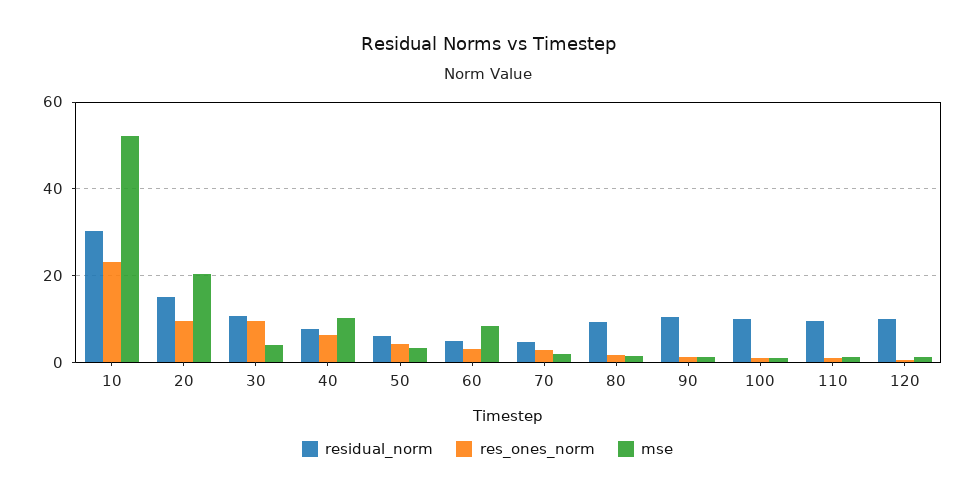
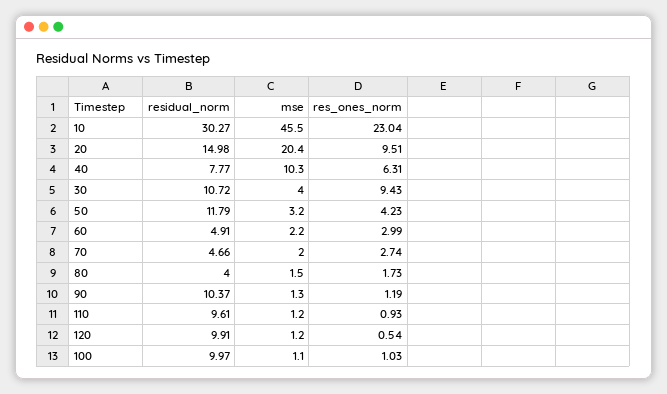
  {
    "residual_norm": {
      "10": 30.27,
      "20": 14.98,
      "30": 10.72,
      "40": 7.77,
-     "50": 6,
+     "50": 11.79,
      "60": 4.91,
      "70": 4.66,
-     "80": 10,
+     "80": 4,
      "90": 10.37,
      "100": 9.97,
      "110": 9.61,
      "120": 9.91
    },
    "res_ones_norm": {
      "10": 23.04,
      "20": 9.51,
      "30": 9.43,
      "40": 6.31,
      "50": 4.23,
      "60": 2.99,
      "70": 2.74,
      "80": 1.73,
      "90": 1.19,
      "100": 1.03,
      "110": 0.93,
      "120": 0.54
    },
    "mse": {
-     "10": 52,
+     "10": 45.5,
      "20": 20.4,
      "30": 4,
      "40": 10.3,
      "50": 3.2,
-     "60": 8,
+     "60": 2.2,
      "70": 2,
      "80": 1.5,
      "90": 1.3,
      "100": 1.1,
      "110": 1.2,
      "120": 1.2
    }
  }

